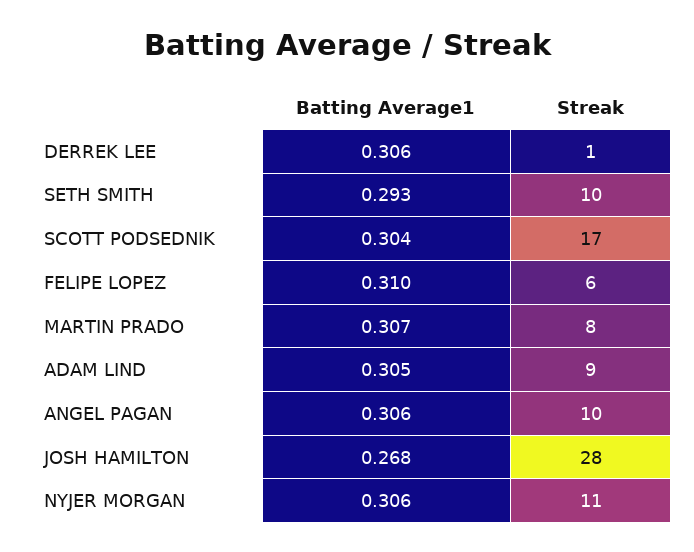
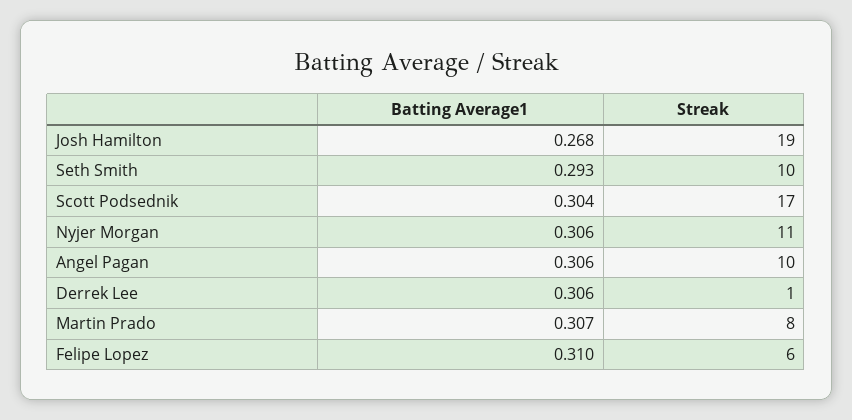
  {
    "Batting Average1": {
      "DERREK LEE": 0.306,
      "SETH SMITH": 0.293,
      "SCOTT PODSEDNIK": 0.304,
      "FELIPE LOPEZ": 0.31,
      "MARTIN PRADO": 0.307,
-     "ADAM LIND": 0.305,
      "ANGEL PAGAN": 0.306,
      "JOSH HAMILTON": 0.268,
      "NYJER MORGAN": 0.306
    },
    "Streak": {
      "DERREK LEE": 1,
      "SETH SMITH": 10,
      "SCOTT PODSEDNIK": 17,
      "FELIPE LOPEZ": 6,
      "MARTIN PRADO": 8,
-     "ADAM LIND": 9,
      "ANGEL PAGAN": 10,
-     "JOSH HAMILTON": 28,
+     "JOSH HAMILTON": 19,
      "NYJER MORGAN": 11
    }
  }

